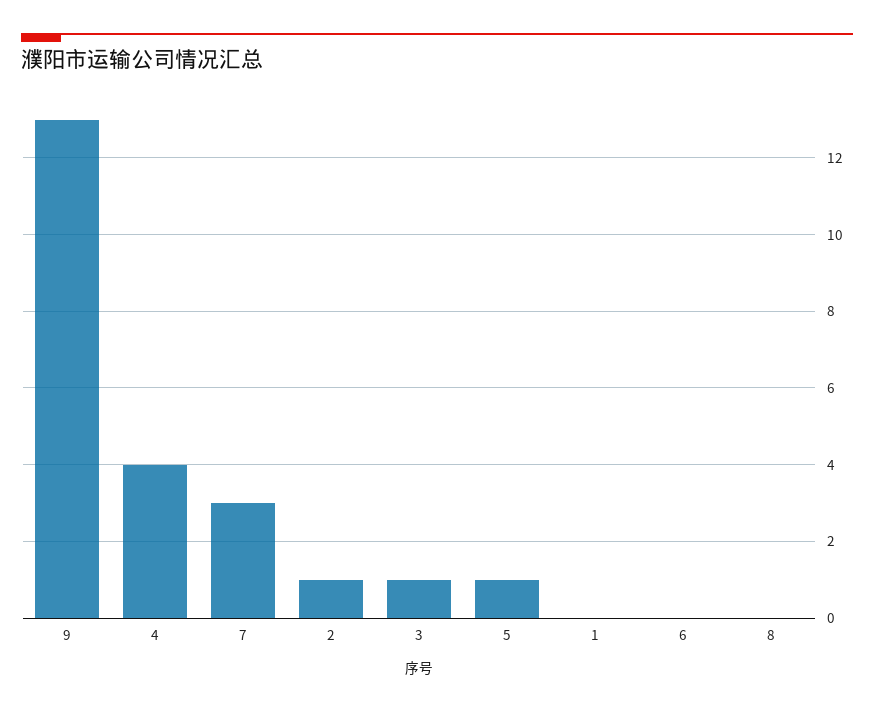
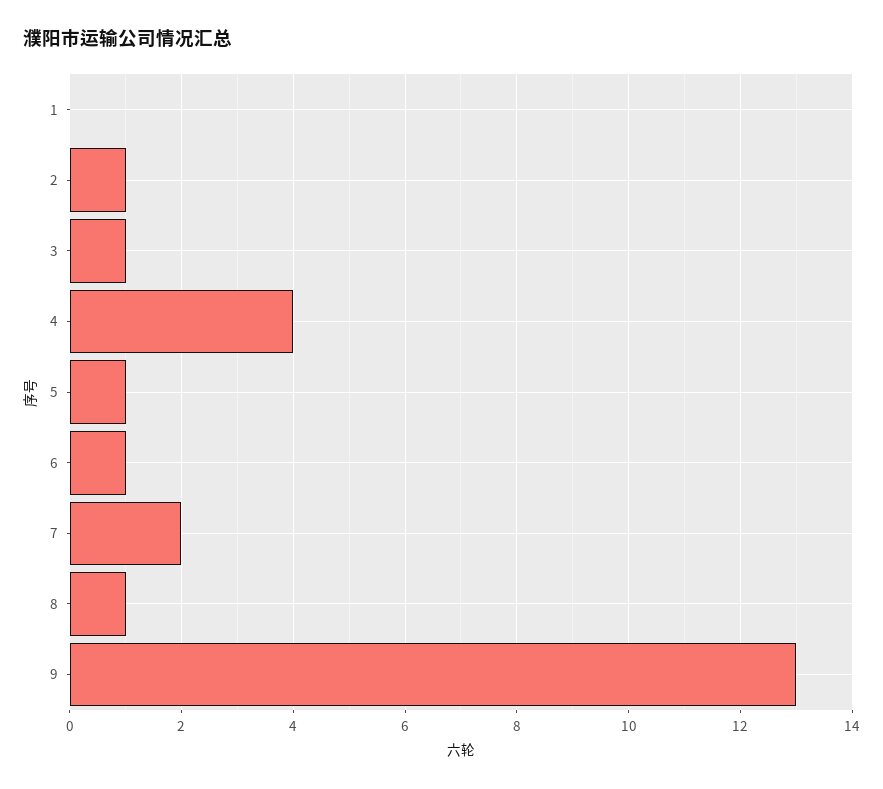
  {
    "9": 13,
    "4": 4,
-   "7": 3,
+   "7": 2,
    "2": 1,
    "3": 1,
    "5": 1,
    "1": 0,
-   "6": 0,
+   "6": 1,
-   "8": 0
+   "8": 1
  }

